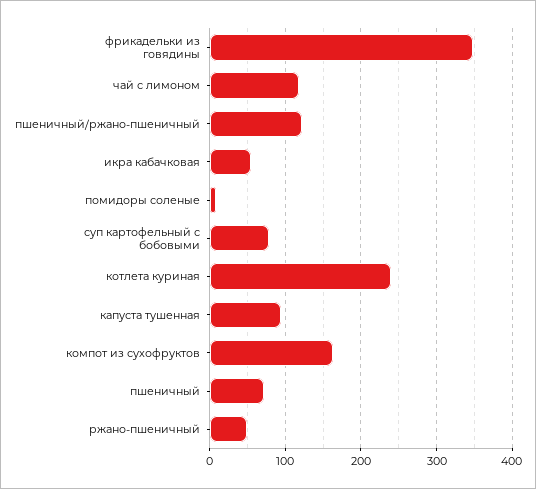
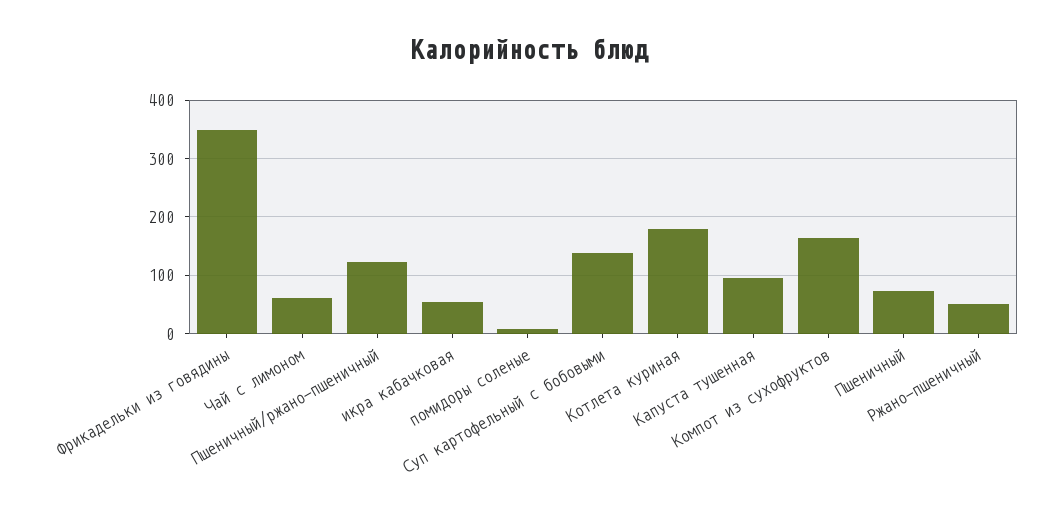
  {
    "фрикадельки из говядины": 350,
-   "чай с лимоном": 120,
+   "чай с лимоном": 60,
    "пшеничный/ржано-пшеничный": 120,
    "икра кабачковая": 50,
    "помидоры соленые": 10,
-   "суп картофельный с бобовыми": 80,
+   "суп картофельный с бобовыми": 140,
-   "котлета куриная": 240,
+   "котлета куриная": 180,
    "капуста тушенная": 90,
    "компот из сухофруктов": 160,
    "пшеничный": 70,
    "ржано-пшеничный": 50
  }

